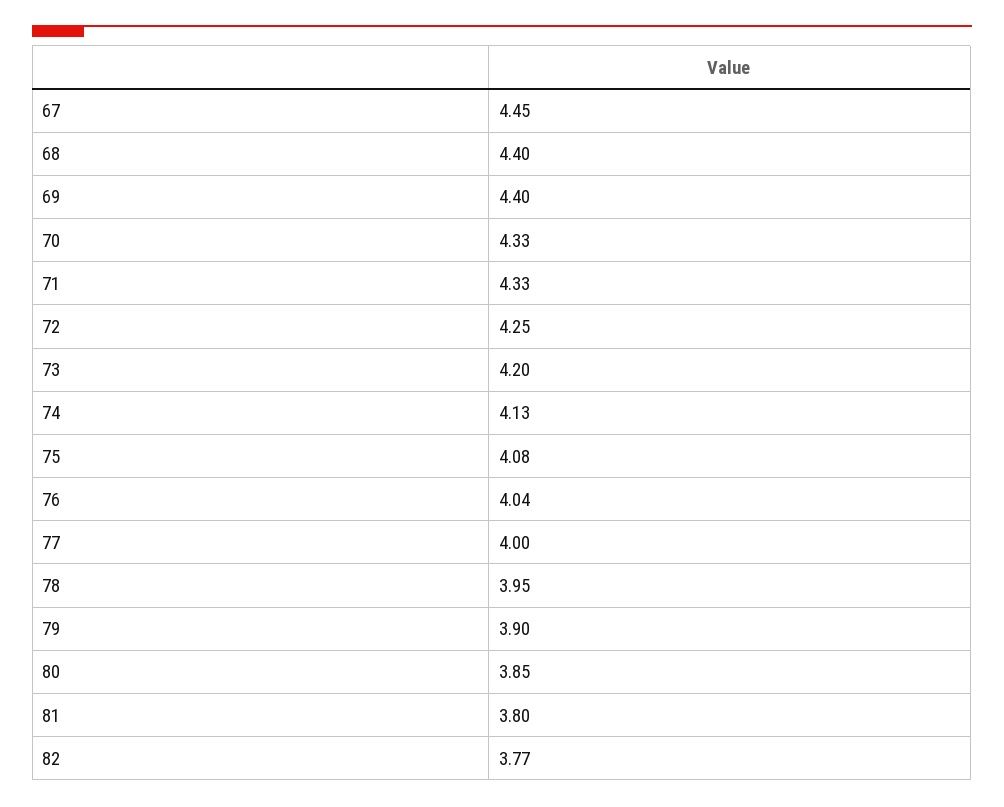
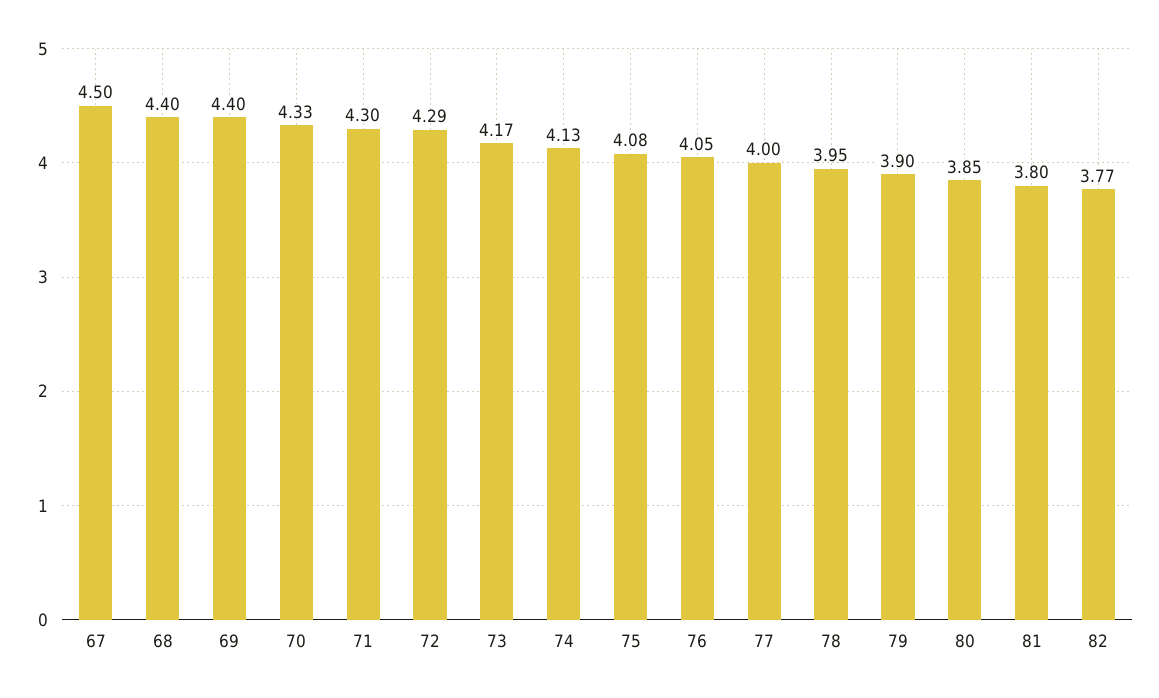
  {
-   "67": 4.45,
+   "67": 4.5,
    "68": 4.4,
    "69": 4.4,
    "70": 4.33,
-   "71": 4.33,
+   "71": 4.3,
-   "72": 4.25,
+   "72": 4.29,
-   "73": 4.2,
+   "73": 4.17,
    "74": 4.13,
    "75": 4.08,
-   "76": 4.04,
+   "76": 4.05,
    "77": 4,
    "78": 3.95,
    "79": 3.9,
    "80": 3.85,
    "81": 3.8,
    "82": 3.77
  }

